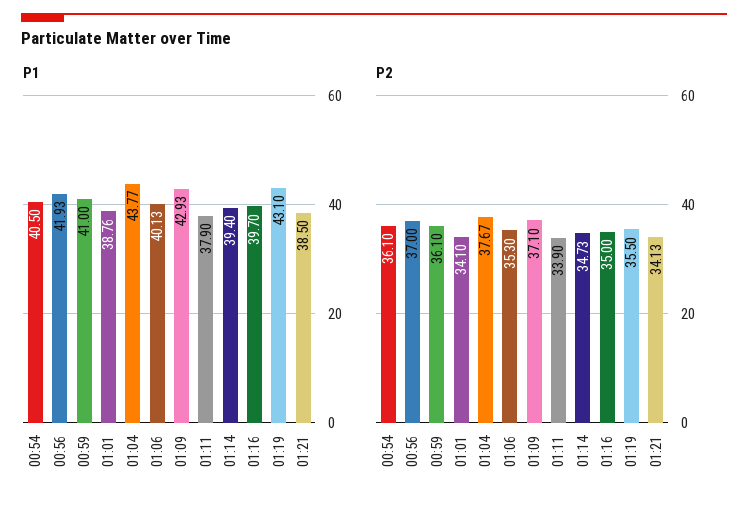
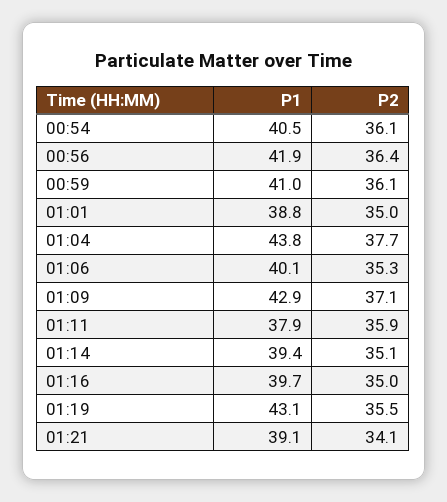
  {
    "P1": {
      "00:54": 40.5,
      "00:56": 41.93,
      "00:59": 41,
      "01:01": 38.76,
      "01:04": 43.77,
      "01:06": 40.13,
      "01:09": 42.93,
      "01:11": 37.9,
      "01:14": 39.4,
      "01:16": 39.7,
      "01:19": 43.1,
-     "01:21": 38.5
+     "01:21": 39.1
    },
    "P2": {
      "00:54": 36.1,
-     "00:56": 37,
+     "00:56": 36.4,
      "00:59": 36.1,
-     "01:01": 34.1,
+     "01:01": 35,
      "01:04": 37.67,
      "01:06": 35.3,
      "01:09": 37.1,
-     "01:11": 33.9,
+     "01:11": 35.9,
-     "01:14": 34.73,
+     "01:14": 35.1,
      "01:16": 35,
      "01:19": 35.5,
      "01:21": 34.13
    }
  }

